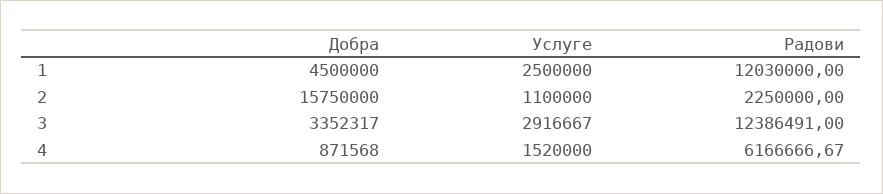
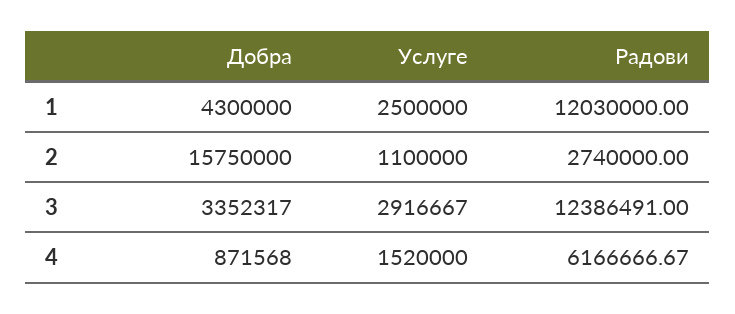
  {
    "Добра": {
-     "1": 4500000,
+     "1": 4300000,
      "2": 15750000,
      "3": 3352317,
      "4": 871568
    },
    "Услуге": {
      "1": 2500000,
      "2": 1100000,
      "3": 2916667,
      "4": 1520000
    },
    "Радови": {
      "1": 12030000,
-     "2": 2250000,
+     "2": 2740000,
      "3": 12386491,
      "4": 6166666.67
    }
  }

